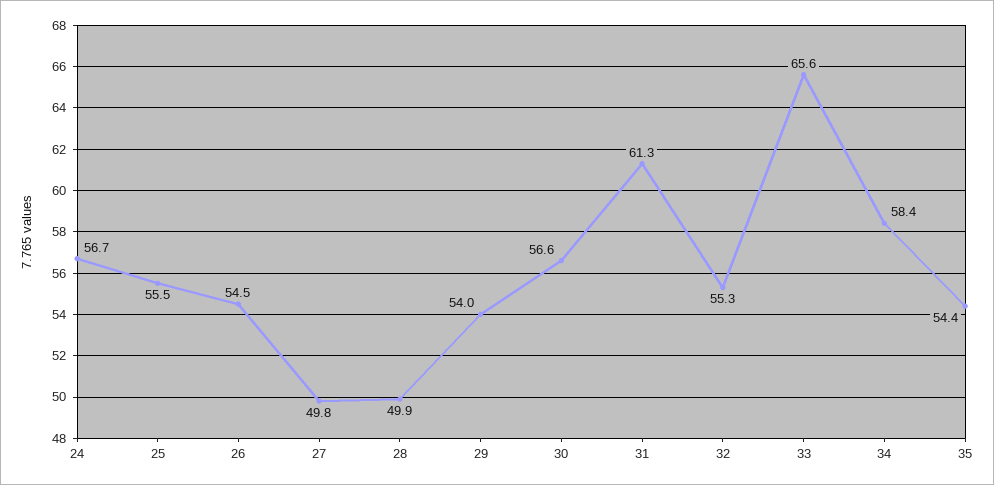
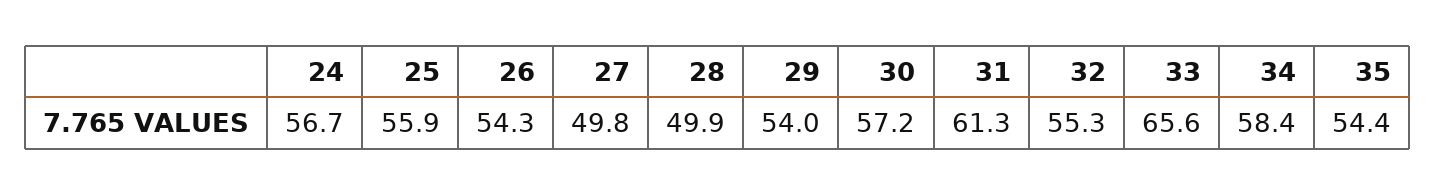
  {
    "24": 56.7,
-   "25": 55.5,
+   "25": 55.9,
-   "26": 54.5,
+   "26": 54.3,
    "27": 49.8,
    "28": 49.9,
    "29": 54,
-   "30": 56.6,
+   "30": 57.2,
    "31": 61.3,
    "32": 55.3,
    "33": 65.6,
    "34": 58.4,
    "35": 54.4
  }

